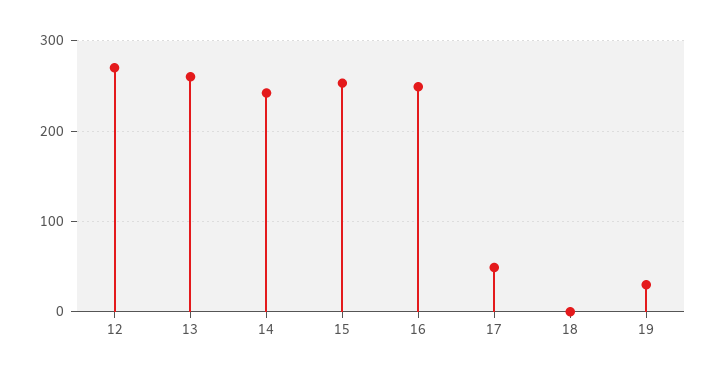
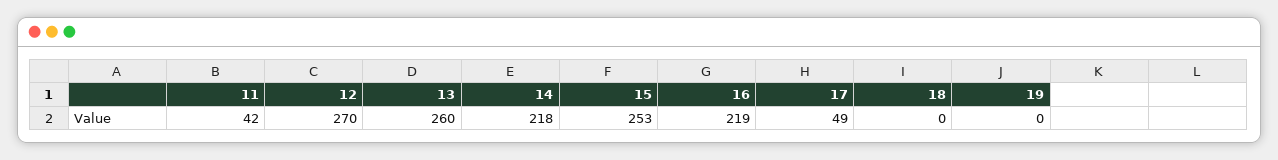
  {
    "12": 270,
    "13": 260,
-   "14": 240,
+   "14": 218,
    "15": 253,
-   "16": 250,
+   "16": 219,
    "17": 49,
    "18": 0,
-   "19": 30
+   "19": 0,
+   "11": 42
  }

